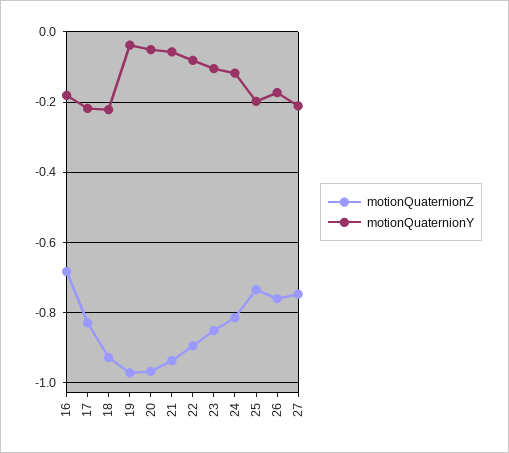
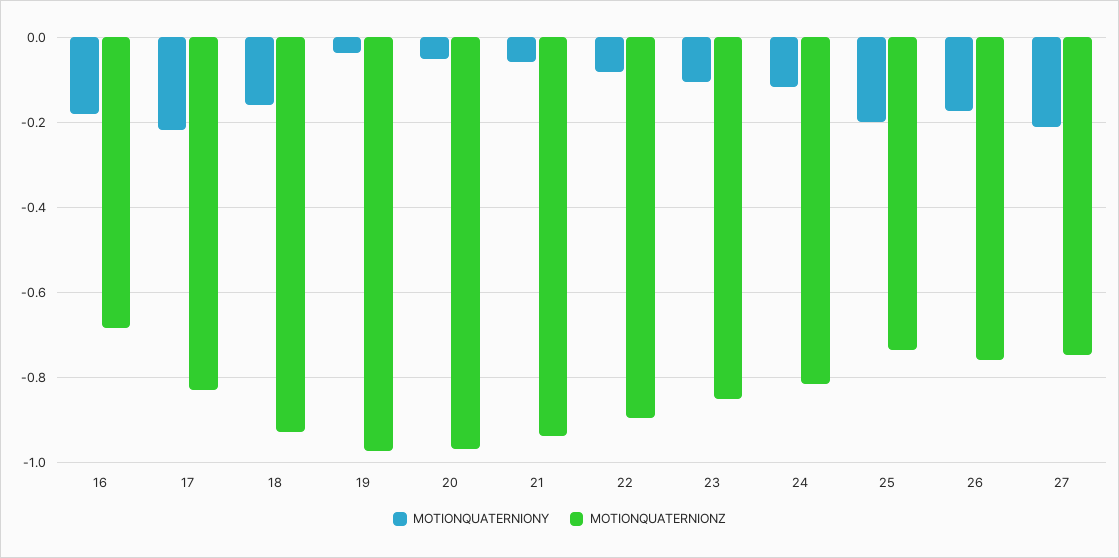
  {
    "motionQuaternionZ": {
      "16": -0.68,
      "17": -0.82,
      "18": -0.92,
      "19": -0.98,
      "20": -0.96,
      "21": -0.94,
      "22": -0.9,
      "23": -0.86,
      "24": -0.82,
      "25": -0.74,
      "26": -0.76,
      "27": -0.74
    },
    "motionQuaternionY": {
      "16": -0.18,
      "17": -0.22,
-     "18": -0.22,
+     "18": -0.16,
      "19": -0.04,
      "20": -0.06,
      "21": -0.06,
      "22": -0.08,
      "23": -0.1,
      "24": -0.12,
      "25": -0.2,
      "26": -0.18,
      "27": -0.22
    }
  }

